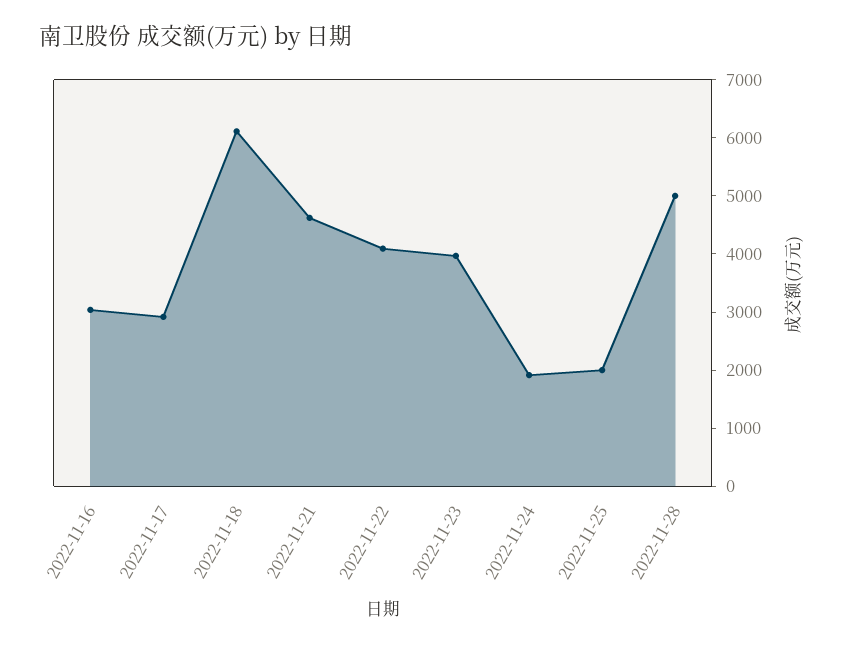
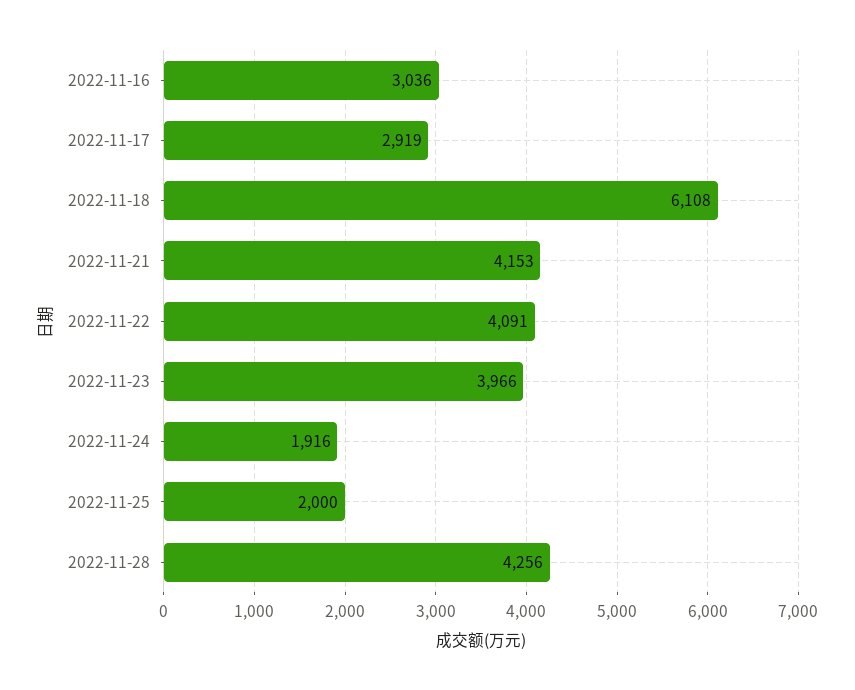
  {
    "2022-11-16": 3036,
    "2022-11-17": 2919,
    "2022-11-18": 6108,
-   "2022-11-21": 4600,
+   "2022-11-21": 4153,
    "2022-11-22": 4091,
    "2022-11-23": 3966,
    "2022-11-24": 1916,
    "2022-11-25": 2000,
-   "2022-11-28": 5000
+   "2022-11-28": 4256
  }

